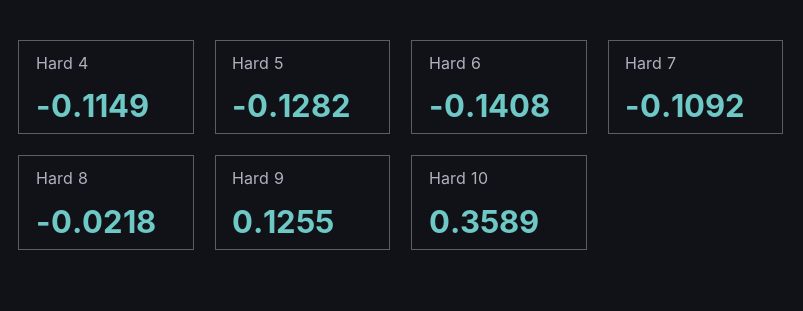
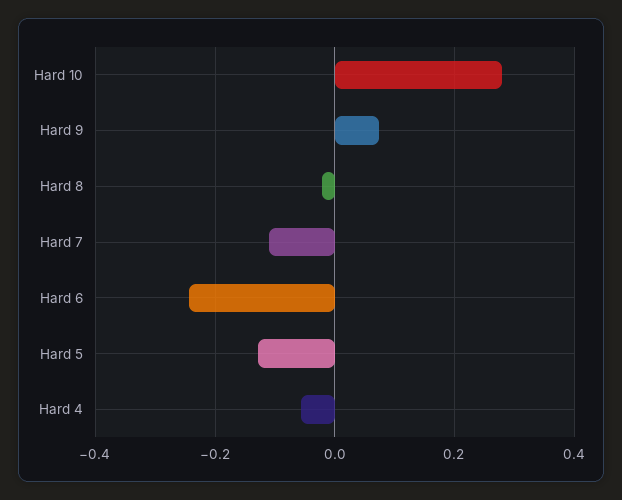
  {
-   "Hard 4": -0.1149,
+   "Hard 4": -0.06,
    "Hard 5": -0.1282,
-   "Hard 6": -0.1408,
+   "Hard 6": -0.24,
    "Hard 7": -0.1092,
    "Hard 8": -0.0218,
-   "Hard 9": 0.1255,
+   "Hard 9": 0.08,
-   "Hard 10": 0.3589
+   "Hard 10": 0.28
  }

